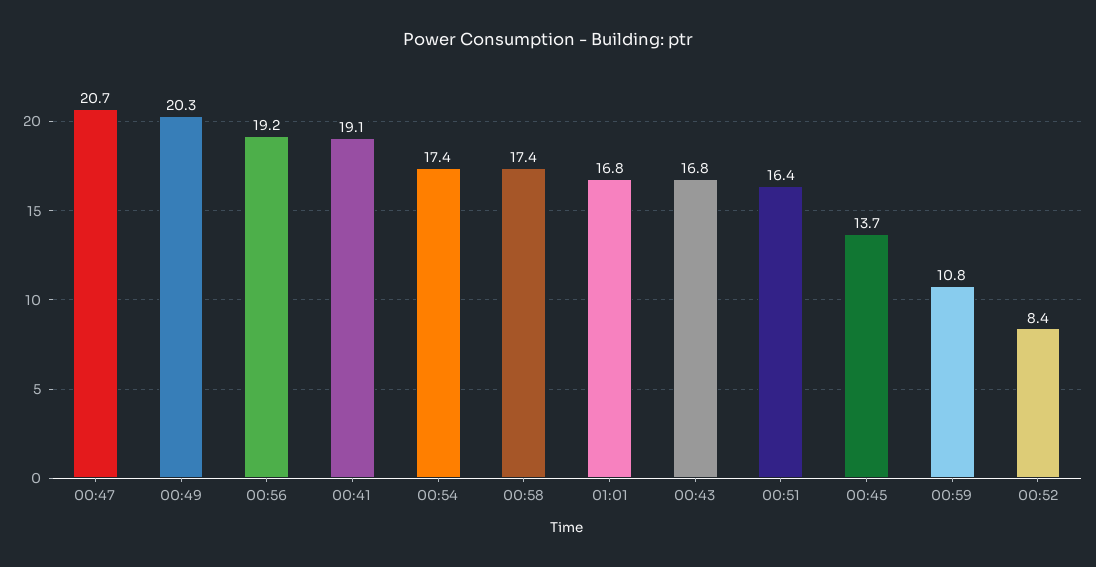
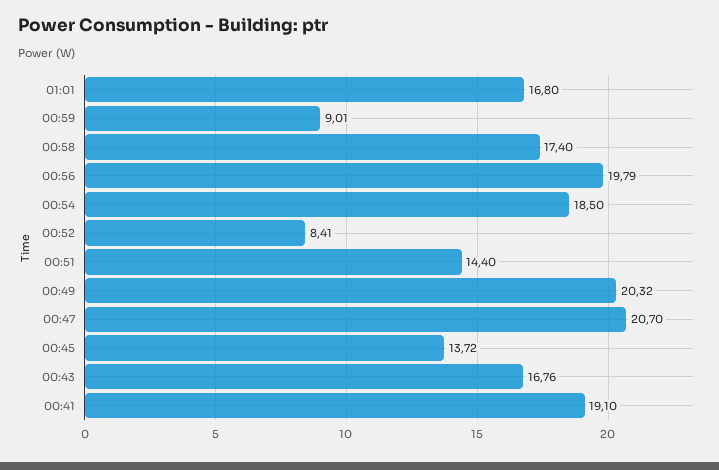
  {
    "00:47": 20.7,
    "00:49": 20.32,
-   "00:56": 19.2,
+   "00:56": 19.79,
    "00:41": 19.1,
-   "00:54": 17.4,
+   "00:54": 18.5,
    "00:58": 17.4,
    "01:01": 16.8,
    "00:43": 16.76,
-   "00:51": 16.4,
+   "00:51": 14.4,
    "00:45": 13.72,
-   "00:59": 10.8,
+   "00:59": 9.01,
    "00:52": 8.41
  }

